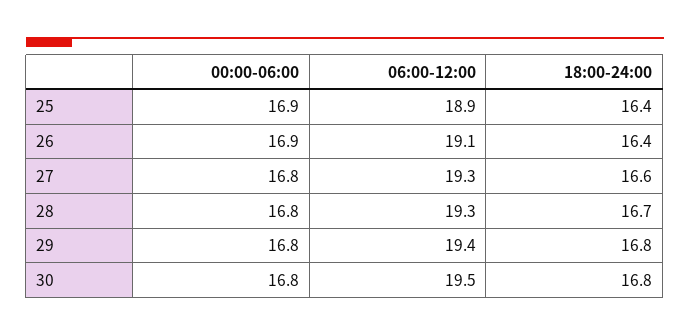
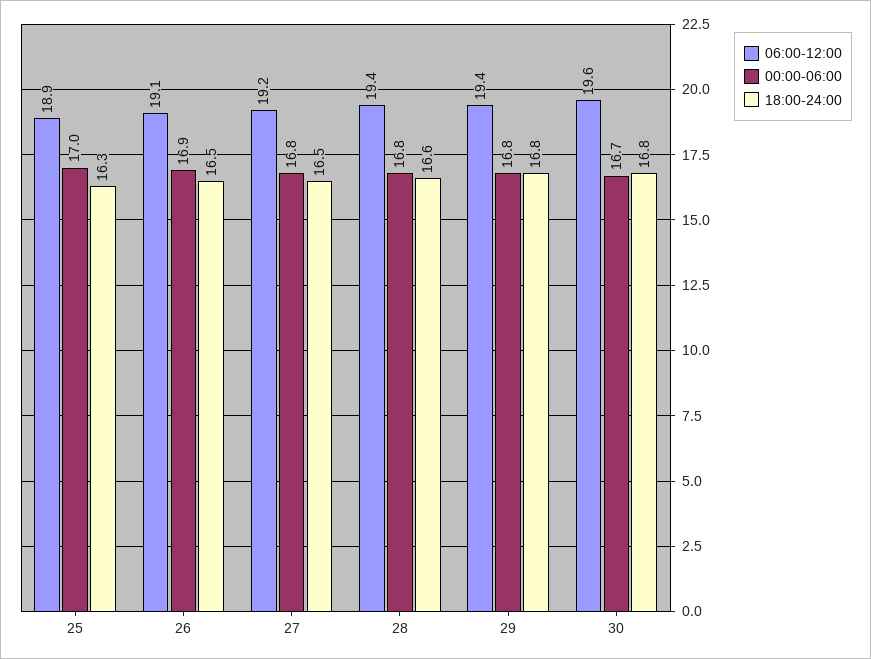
  {
    "00:00-06:00": {
-     "25": 16.9,
+     "25": 17,
      "26": 16.9,
      "27": 16.8,
      "28": 16.8,
      "29": 16.8,
-     "30": 16.8
+     "30": 16.7
    },
    "06:00-12:00": {
      "25": 18.9,
      "26": 19.1,
-     "27": 19.3,
+     "27": 19.2,
-     "28": 19.3,
+     "28": 19.4,
      "29": 19.4,
-     "30": 19.5
+     "30": 19.6
    },
    "18:00-24:00": {
-     "25": 16.4,
+     "25": 16.3,
-     "26": 16.4,
+     "26": 16.5,
-     "27": 16.6,
+     "27": 16.5,
-     "28": 16.7,
+     "28": 16.6,
      "29": 16.8,
      "30": 16.8
    }
  }

